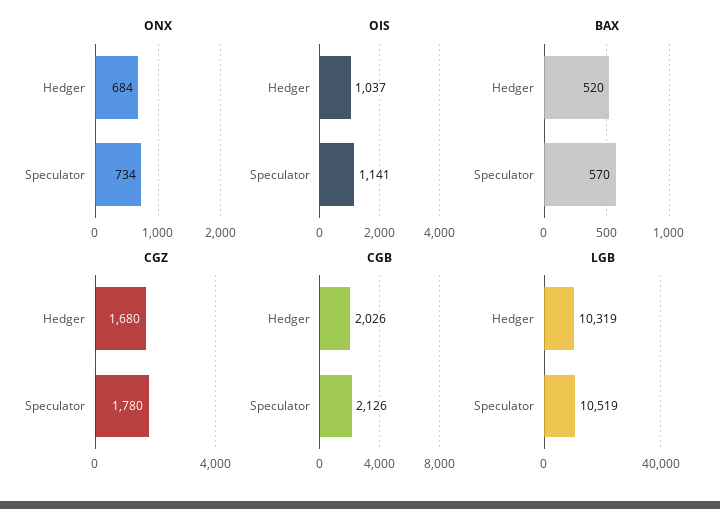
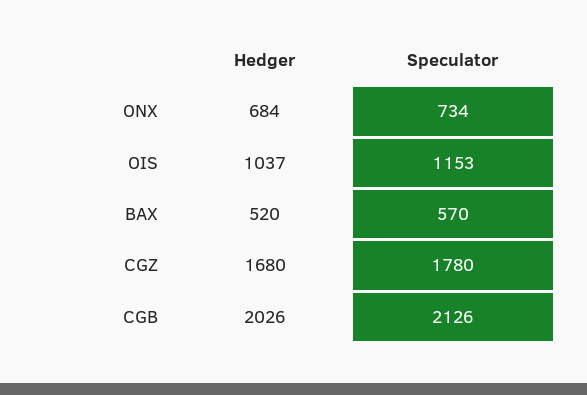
  {
    "ONX": {
      "Hedger": 684,
      "Speculator": 734
    },
    "OIS": {
      "Hedger": 1037,
-     "Speculator": 1141
+     "Speculator": 1153
    },
    "BAX": {
      "Hedger": 520,
      "Speculator": 570
    },
    "CGZ": {
      "Hedger": 1680,
      "Speculator": 1780
    },
    "CGB": {
      "Hedger": 2026,
      "Speculator": 2126
-   },
+   }
-   "LGB": {
-     "Hedger": 10319,
-     "Speculator": 10519
-   }
  }

